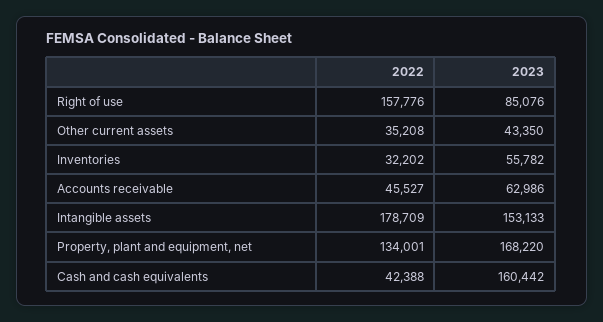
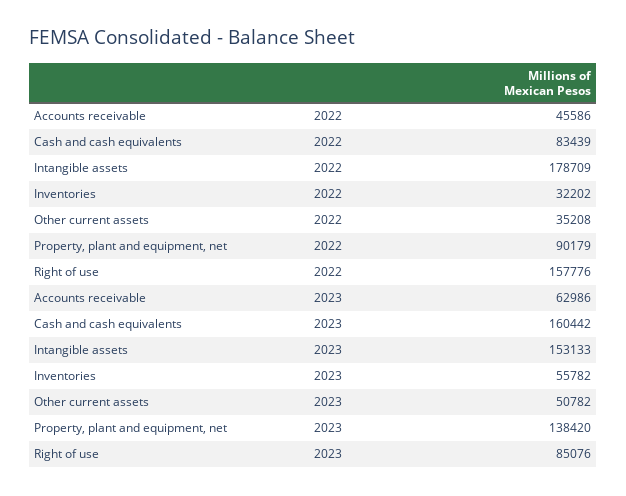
  {
    "2022": {
      "Right of use": 157776,
      "Other current assets": 35208,
      "Inventories": 32202,
-     "Accounts receivable": 45527,
+     "Accounts receivable": 45586,
      "Intangible assets": 178709,
-     "Property, plant and equipment, net": 134001,
+     "Property, plant and equipment, net": 90179,
-     "Cash and cash equivalents": 42388
+     "Cash and cash equivalents": 83439
    },
    "2023": {
      "Right of use": 85076,
-     "Other current assets": 43350,
+     "Other current assets": 50782,
      "Inventories": 55782,
      "Accounts receivable": 62986,
      "Intangible assets": 153133,
-     "Property, plant and equipment, net": 168220,
+     "Property, plant and equipment, net": 138420,
      "Cash and cash equivalents": 160442
    }
  }

